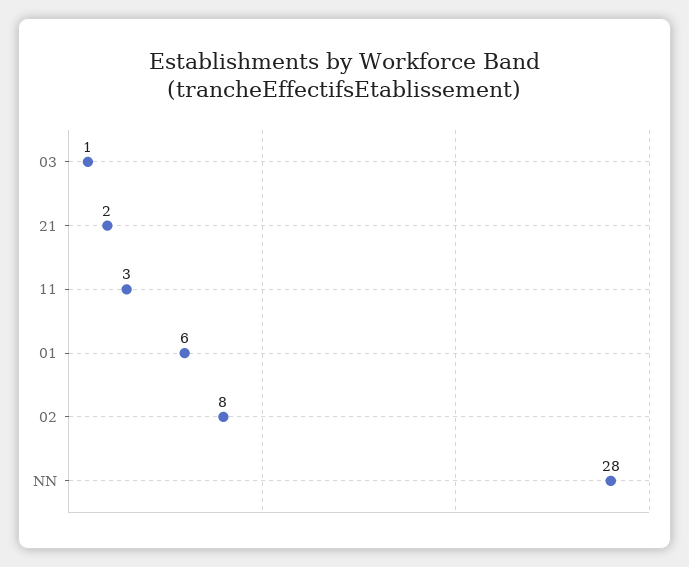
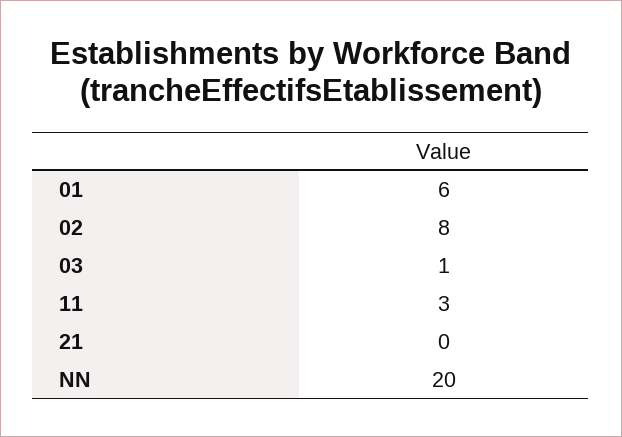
  {
    "03": 1,
-   "21": 2,
+   "21": 0,
    "11": 3,
    "01": 6,
    "02": 8,
-   "NN": 28
+   "NN": 20
  }

